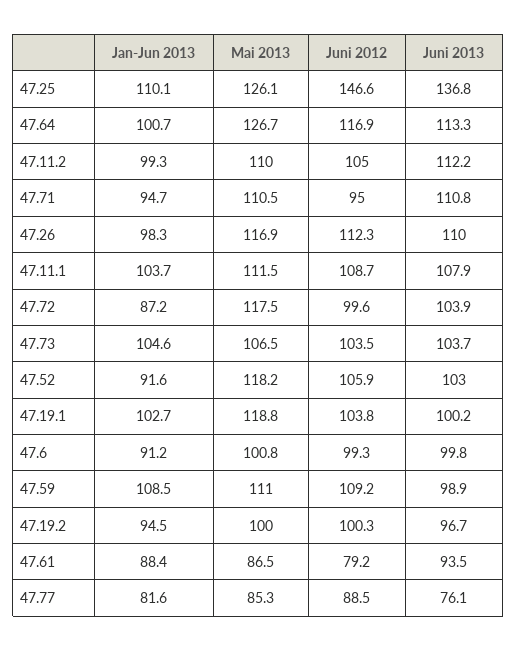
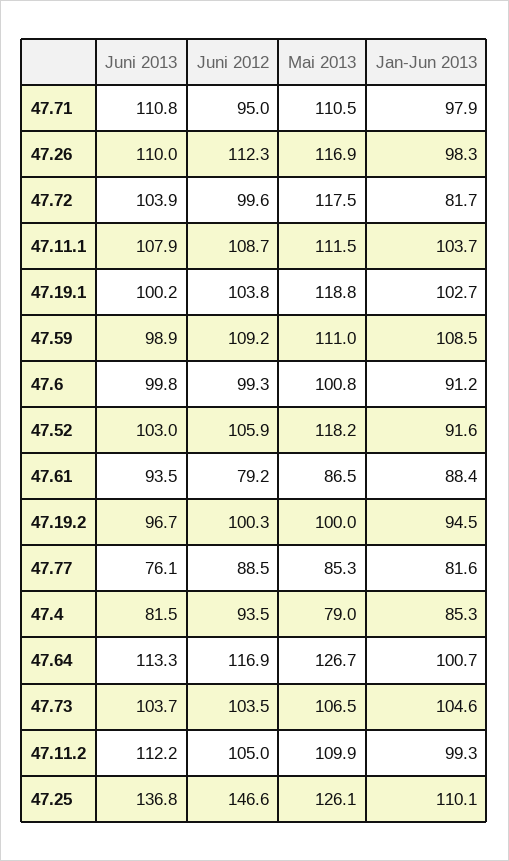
  {
    "Jan-Jun 2013": {
      "47.25": 110.1,
      "47.64": 100.7,
      "47.11.2": 99.3,
-     "47.71": 94.7,
+     "47.71": 97.9,
      "47.26": 98.3,
      "47.11.1": 103.7,
-     "47.72": 87.2,
+     "47.72": 81.7,
      "47.73": 104.6,
      "47.52": 91.6,
      "47.19.1": 102.7,
      "47.6": 91.2,
      "47.59": 108.5,
      "47.19.2": 94.5,
      "47.61": 88.4,
-     "47.77": 81.6
+     "47.77": 81.6,
+     "47.4": 85.3
    },
    "Mai 2013": {
      "47.25": 126.1,
      "47.64": 126.7,
-     "47.11.2": 110,
+     "47.11.2": 109.9,
      "47.71": 110.5,
      "47.26": 116.9,
      "47.11.1": 111.5,
      "47.72": 117.5,
      "47.73": 106.5,
      "47.52": 118.2,
      "47.19.1": 118.8,
      "47.6": 100.8,
      "47.59": 111,
      "47.19.2": 100,
      "47.61": 86.5,
-     "47.77": 85.3
+     "47.77": 85.3,
+     "47.4": 79
    },
    "Juni 2012": {
      "47.25": 146.6,
      "47.64": 116.9,
      "47.11.2": 105,
      "47.71": 95,
      "47.26": 112.3,
      "47.11.1": 108.7,
      "47.72": 99.6,
      "47.73": 103.5,
      "47.52": 105.9,
      "47.19.1": 103.8,
      "47.6": 99.3,
      "47.59": 109.2,
      "47.19.2": 100.3,
      "47.61": 79.2,
-     "47.77": 88.5
+     "47.77": 88.5,
+     "47.4": 93.5
    },
    "Juni 2013": {
      "47.25": 136.8,
      "47.64": 113.3,
      "47.11.2": 112.2,
      "47.71": 110.8,
      "47.26": 110,
      "47.11.1": 107.9,
      "47.72": 103.9,
      "47.73": 103.7,
      "47.52": 103,
      "47.19.1": 100.2,
      "47.6": 99.8,
      "47.59": 98.9,
      "47.19.2": 96.7,
      "47.61": 93.5,
-     "47.77": 76.1
+     "47.77": 76.1,
+     "47.4": 81.5
    }
  }

